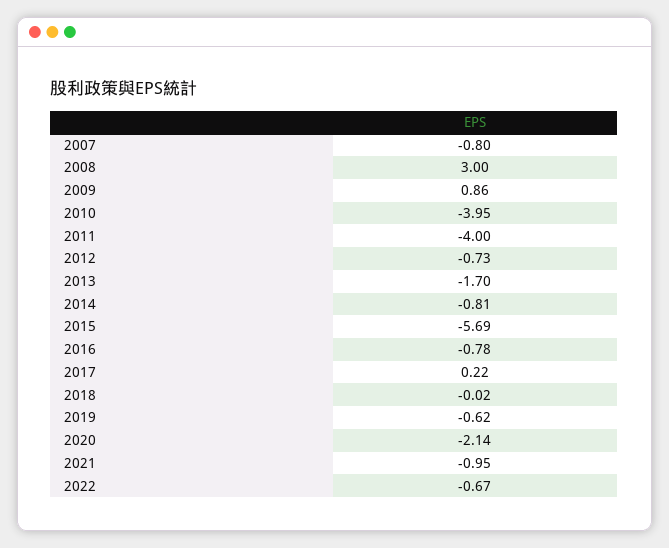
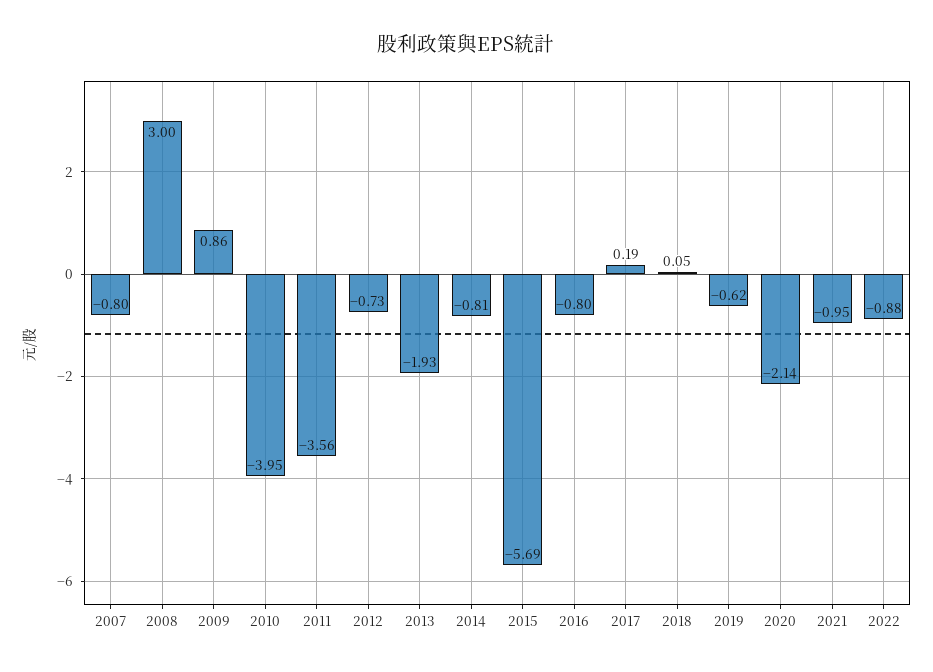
  {
    "2007": -0.8,
    "2008": 3,
    "2009": 0.86,
    "2010": -3.95,
-   "2011": -4,
+   "2011": -3.56,
    "2012": -0.73,
-   "2013": -1.7,
+   "2013": -1.93,
    "2014": -0.81,
    "2015": -5.69,
-   "2016": -0.78,
+   "2016": -0.8,
-   "2017": 0.22,
+   "2017": 0.19,
-   "2018": -0.02,
+   "2018": 0.05,
    "2019": -0.62,
    "2020": -2.14,
    "2021": -0.95,
-   "2022": -0.67
+   "2022": -0.88
  }

